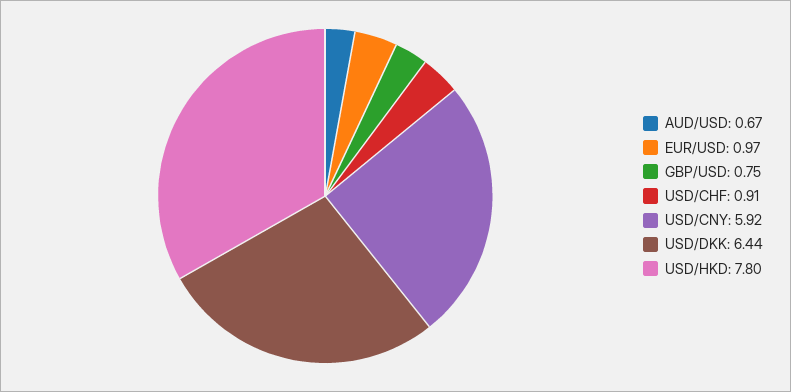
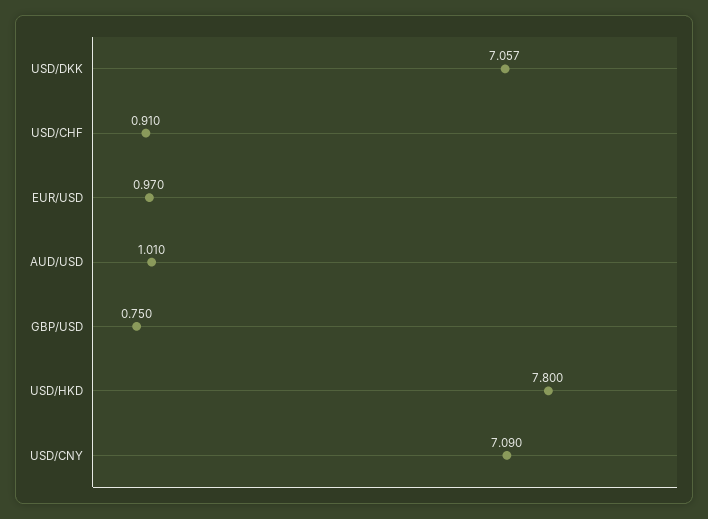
  {
-   "AUD/USD": 0.67,
+   "AUD/USD": 1.01,
    "EUR/USD": 0.97,
    "GBP/USD": 0.75,
    "USD/CHF": 0.91,
-   "USD/CNY": 5.92,
+   "USD/CNY": 7.09,
-   "USD/DKK": 6.44,
+   "USD/DKK": 7.057,
    "USD/HKD": 7.8
  }

